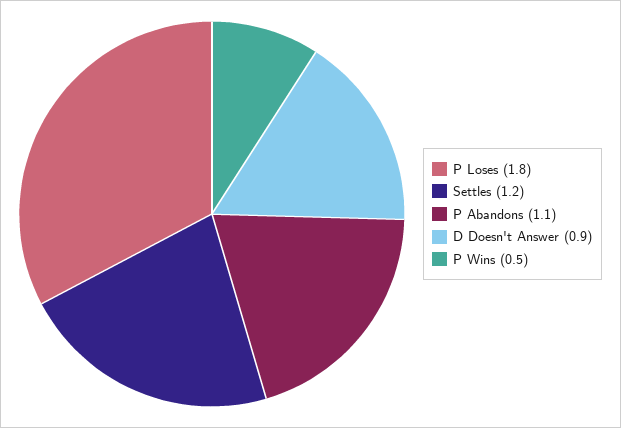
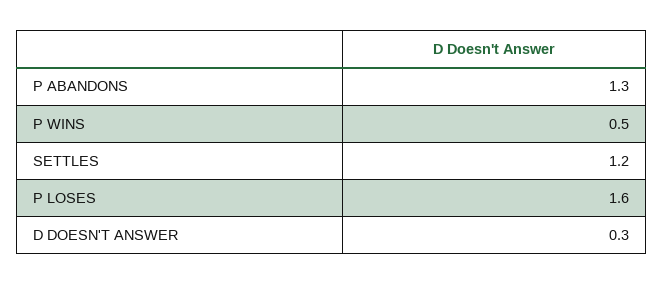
  {
-   "P Loses": 1.8,
+   "P Loses": 1.6,
    "Settles": 1.2,
-   "P Abandons": 1.1,
+   "P Abandons": 1.3,
-   "D Doesn't Answer": 0.9,
+   "D Doesn't Answer": 0.3,
    "P Wins": 0.5
  }

